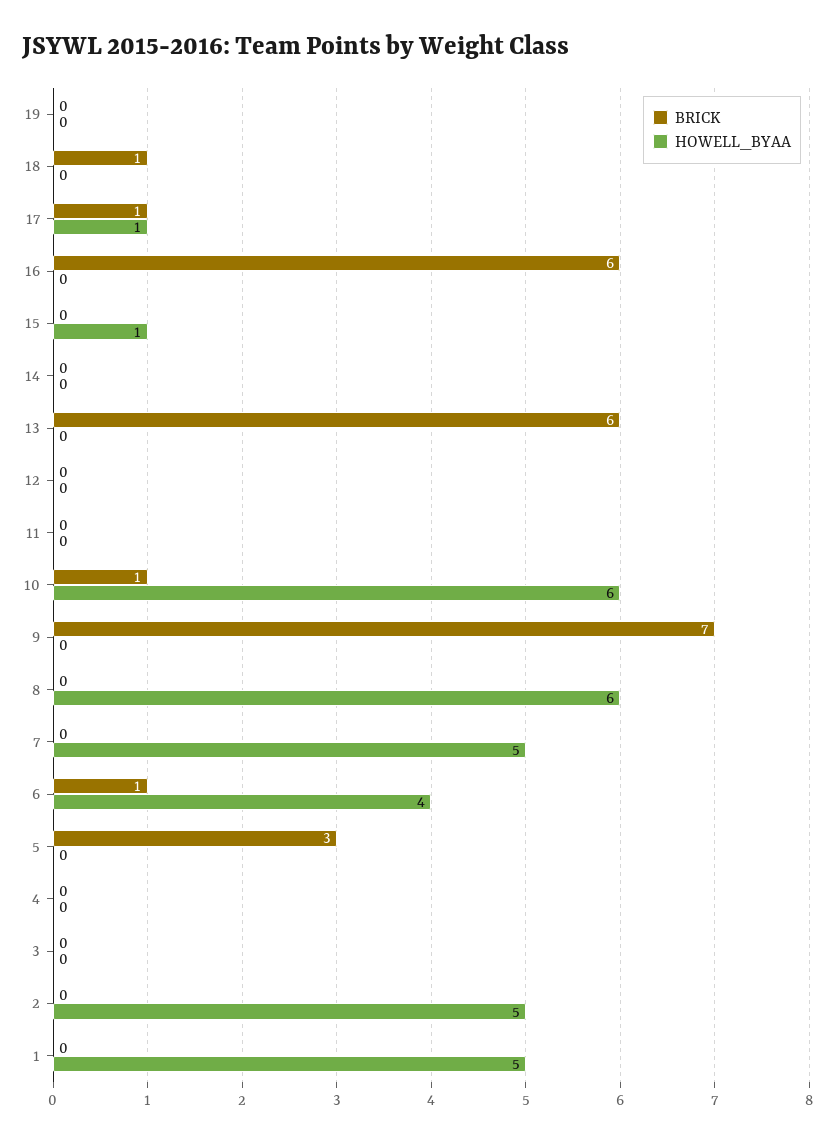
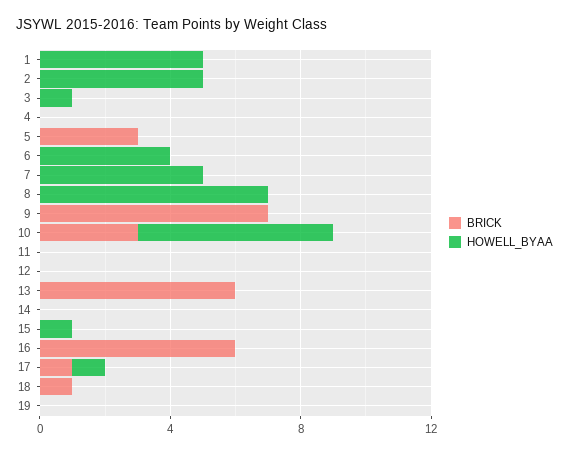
  {
    "BRICK": {
      "19": 0,
      "18": 1,
      "17": 1,
      "16": 6,
      "15": 0,
      "14": 0,
      "13": 6,
      "12": 0,
      "11": 0,
-     "10": 1,
+     "10": 3,
      "9": 7,
      "8": 0,
      "7": 0,
-     "6": 1,
+     "6": 0,
      "5": 3,
      "4": 0,
      "3": 0,
      "2": 0,
      "1": 0
    },
    "HOWELL_BYAA": {
      "19": 0,
      "18": 0,
      "17": 1,
      "16": 0,
      "15": 1,
      "14": 0,
      "13": 0,
      "12": 0,
      "11": 0,
      "10": 6,
      "9": 0,
-     "8": 6,
+     "8": 7,
      "7": 5,
      "6": 4,
      "5": 0,
      "4": 0,
-     "3": 0,
+     "3": 1,
      "2": 5,
      "1": 5
    }
  }

